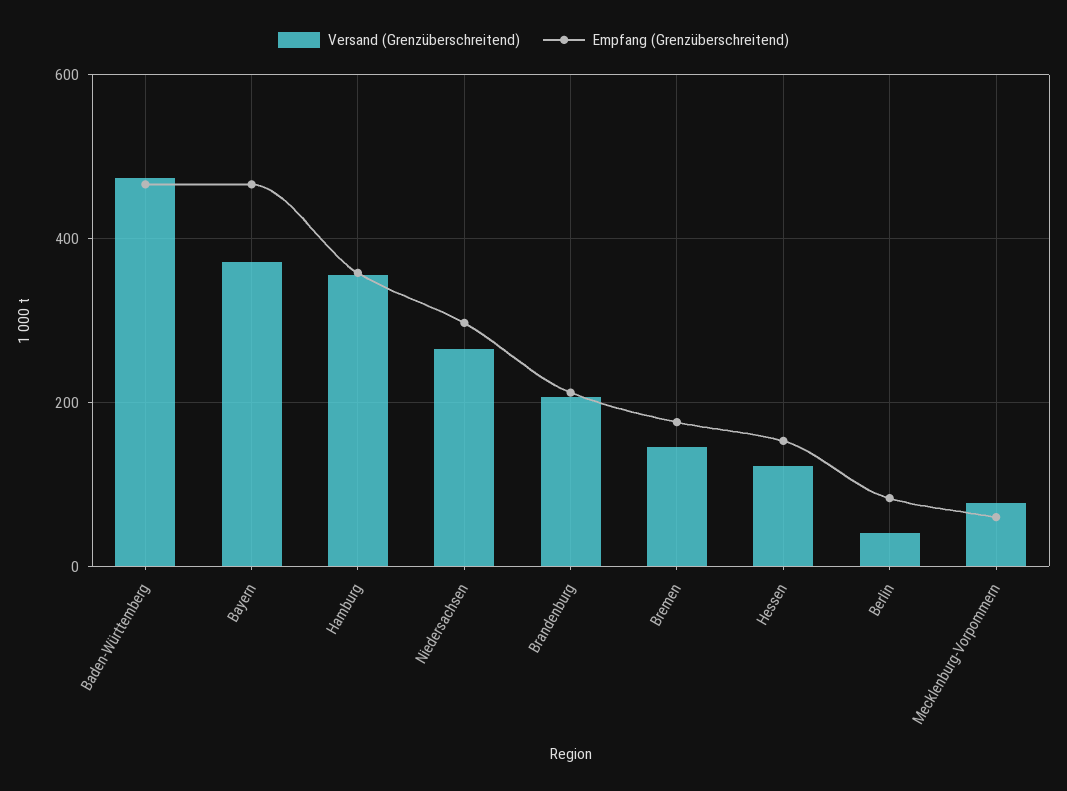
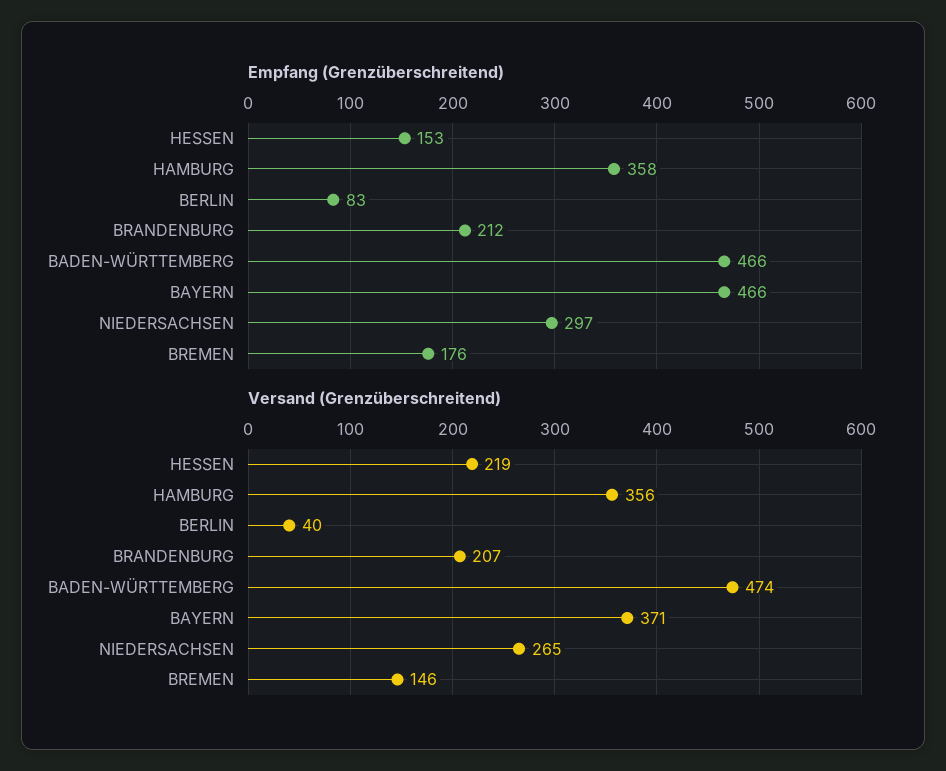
  {
    "Versand (Grenzüberschreitend)": {
      "Baden-Württemberg": 474,
      "Bayern": 371,
      "Hamburg": 356,
      "Niedersachsen": 265,
      "Brandenburg": 207,
      "Bremen": 146,
-     "Hessen": 120,
+     "Hessen": 219,
-     "Berlin": 40,
+     "Berlin": 40
-     "Mecklenburg-Vorpommern": 80
    },
    "Empfang (Grenzüberschreitend)": {
      "Baden-Württemberg": 466,
      "Bayern": 466,
      "Hamburg": 358,
      "Niedersachsen": 297,
      "Brandenburg": 212,
      "Bremen": 176,
      "Hessen": 153,
-     "Berlin": 83,
+     "Berlin": 83
-     "Mecklenburg-Vorpommern": 60
    }
  }

